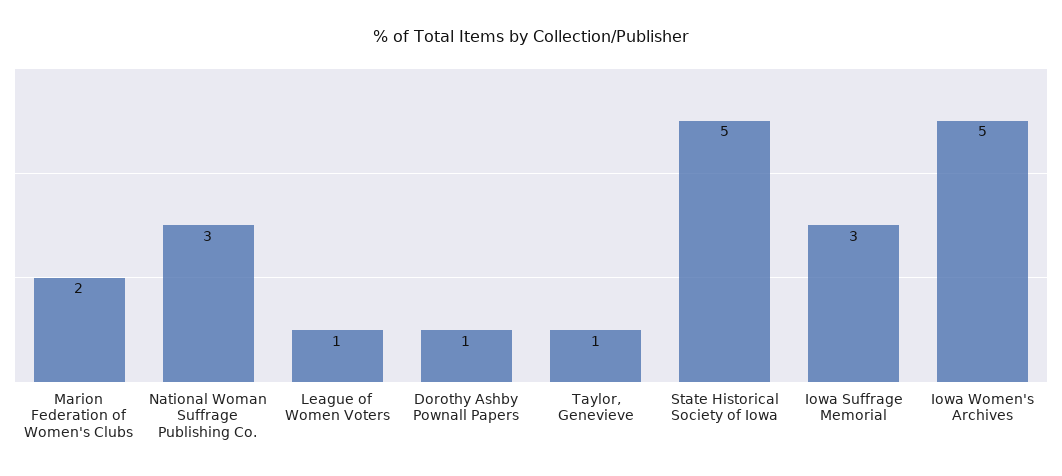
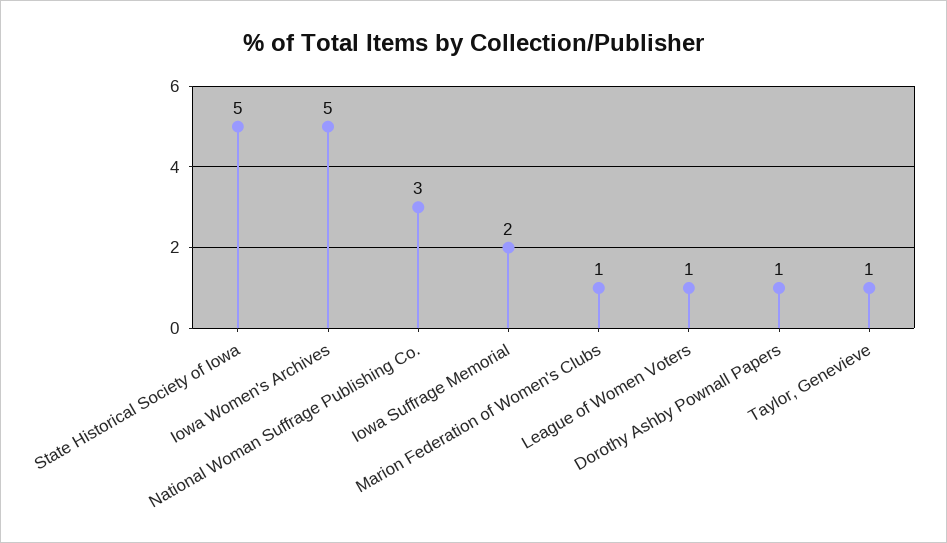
  {
-   "Marion Federation of Women's Clubs": 2,
+   "Marion Federation of Women's Clubs": 1,
    "National Woman Suffrage Publishing Co.": 3,
    "League of Women Voters": 1,
    "Dorothy Ashby Pownall Papers": 1,
    "Taylor, Genevieve": 1,
    "State Historical Society of Iowa": 5,
-   "Iowa Suffrage Memorial": 3,
+   "Iowa Suffrage Memorial": 2,
    "Iowa Women's Archives": 5
  }

